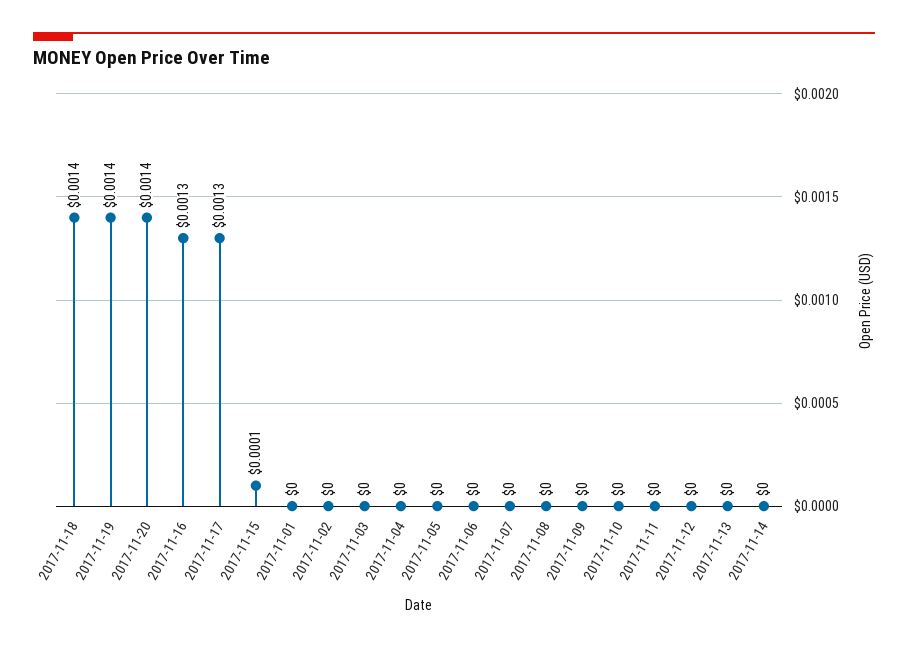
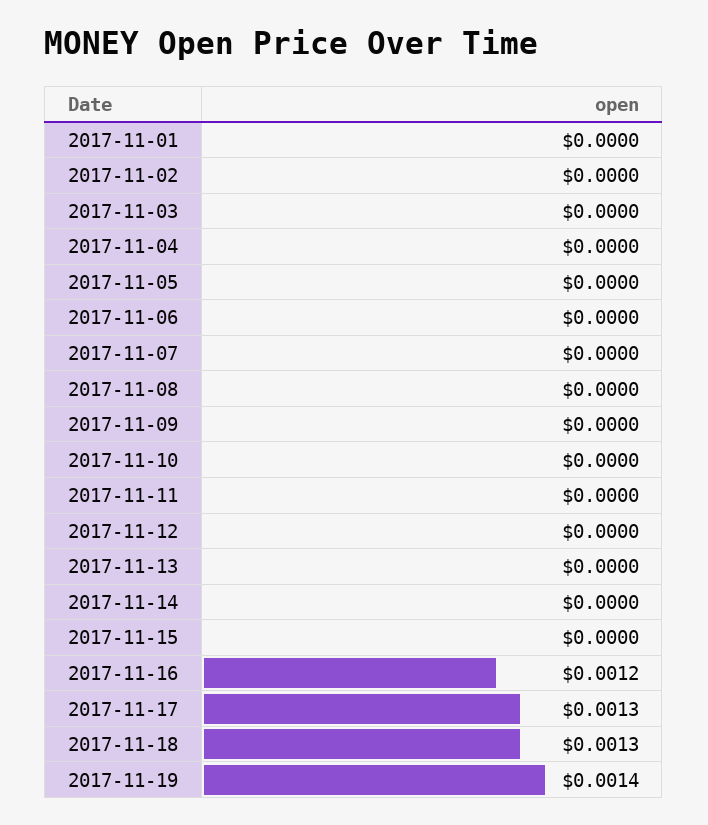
  {
-   "2017-11-18": 0.0014,
+   "2017-11-18": 0.0013,
    "2017-11-19": 0.0014,
-   "2017-11-20": 0.0014,
-   "2017-11-16": 0.0013,
+   "2017-11-16": 0.0012,
    "2017-11-17": 0.0013,
-   "2017-11-15": 0.0001,
+   "2017-11-15": 0,
    "2017-11-01": 0,
    "2017-11-02": 0,
    "2017-11-03": 0,
    "2017-11-04": 0,
    "2017-11-05": 0,
    "2017-11-06": 0,
    "2017-11-07": 0,
    "2017-11-08": 0,
    "2017-11-09": 0,
    "2017-11-10": 0,
    "2017-11-11": 0,
    "2017-11-12": 0,
    "2017-11-13": 0,
    "2017-11-14": 0
  }

